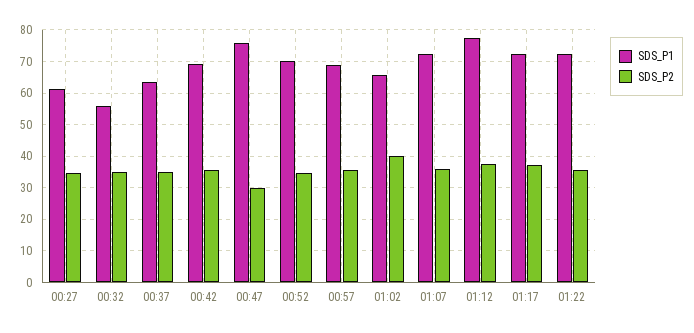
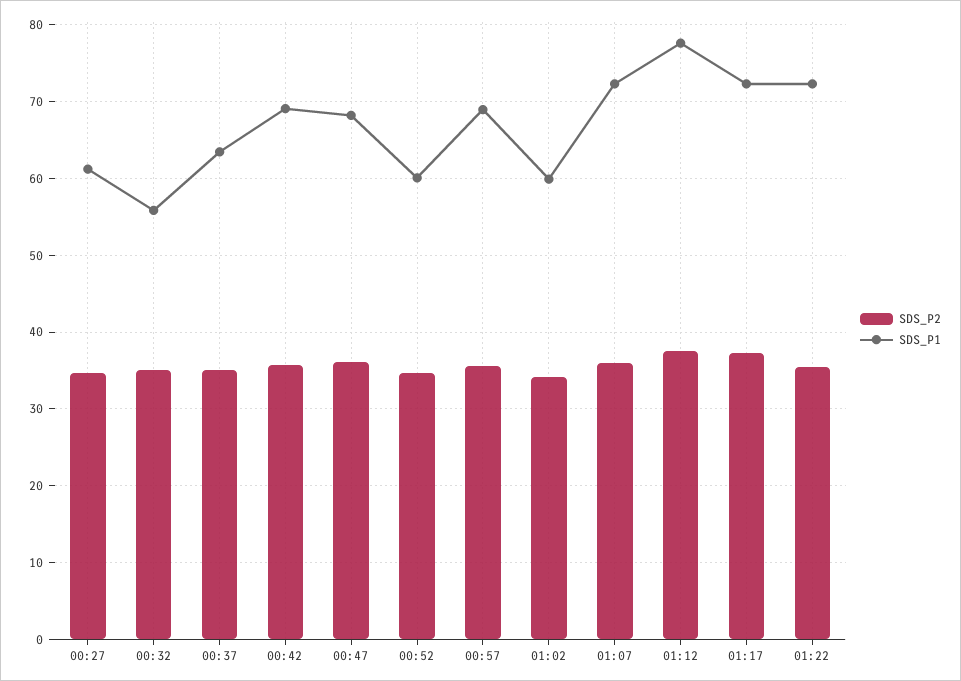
  {
    "SDS_P1": {
      "00:27": 61,
      "00:32": 56,
      "00:37": 63,
      "00:42": 69,
-     "00:47": 76,
+     "00:47": 68,
-     "00:52": 70,
+     "00:52": 60,
      "00:57": 69,
-     "01:02": 66,
+     "01:02": 60,
      "01:07": 72,
      "01:12": 78,
      "01:17": 72,
      "01:22": 72
    },
    "SDS_P2": {
      "00:27": 35,
      "00:32": 35,
      "00:37": 35,
      "00:42": 36,
-     "00:47": 30,
+     "00:47": 36,
      "00:52": 35,
      "00:57": 36,
-     "01:02": 40,
+     "01:02": 34,
      "01:07": 36,
      "01:12": 38,
      "01:17": 37,
      "01:22": 35
    }
  }

